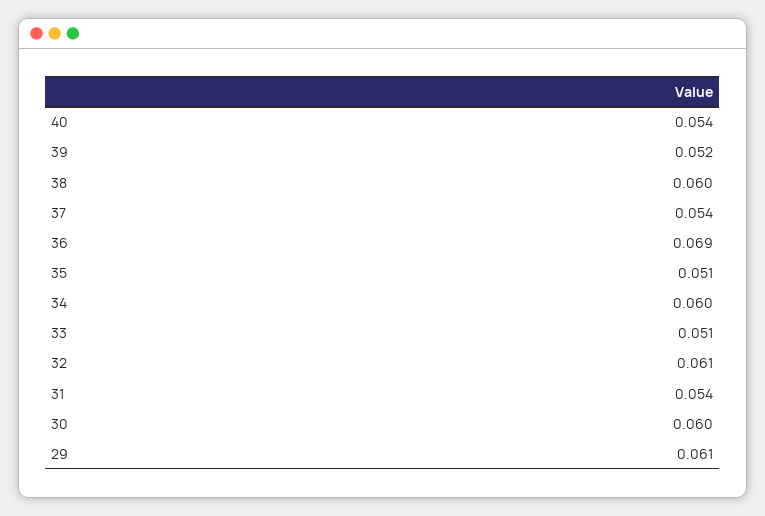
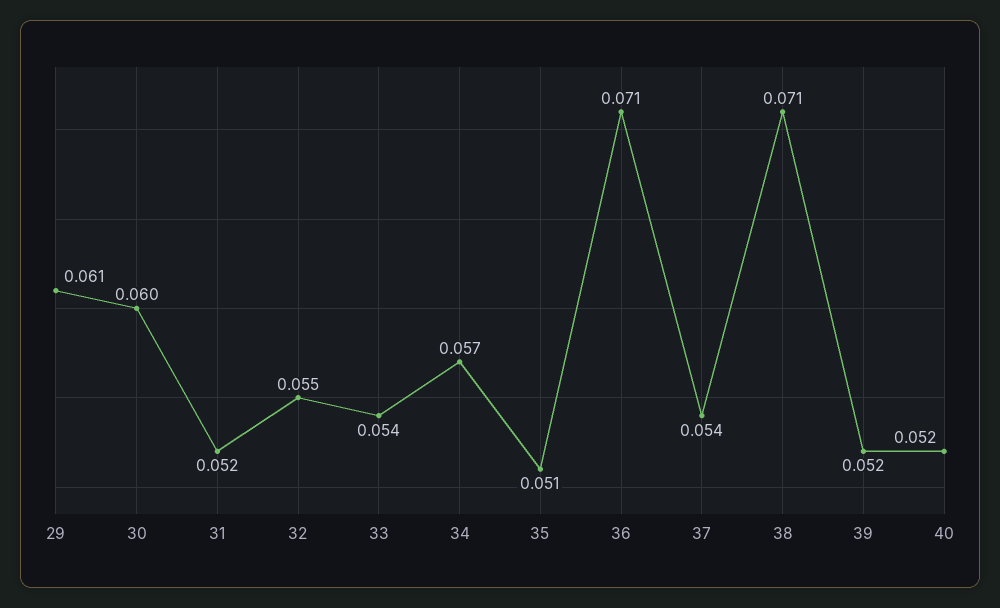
  {
-   "40": 0.054,
+   "40": 0.052,
    "39": 0.052,
-   "38": 0.06,
+   "38": 0.071,
    "37": 0.054,
-   "36": 0.069,
+   "36": 0.071,
    "35": 0.051,
-   "34": 0.06,
+   "34": 0.057,
-   "33": 0.051,
+   "33": 0.054,
-   "32": 0.061,
+   "32": 0.055,
-   "31": 0.054,
+   "31": 0.052,
    "30": 0.06,
    "29": 0.061
  }

